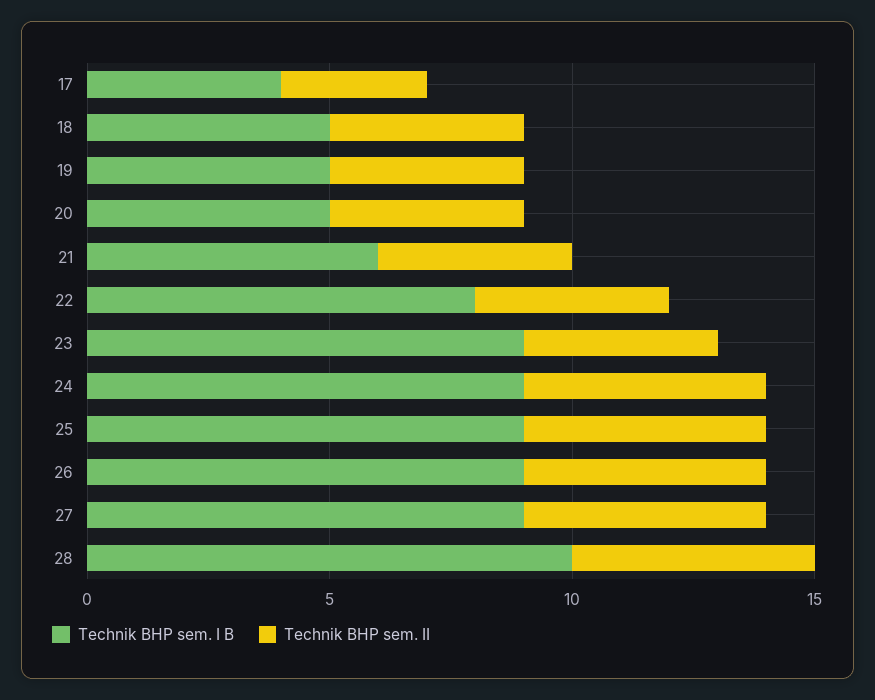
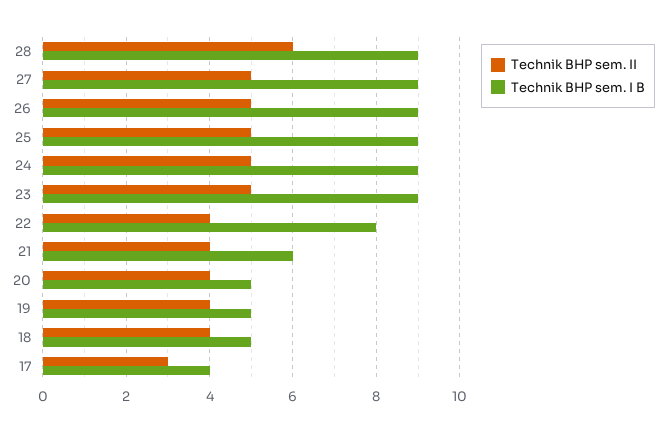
  {
    "Technik BHP sem. I B": {
      "17": 4,
      "18": 5,
      "19": 5,
      "20": 5,
      "21": 6,
      "22": 8,
      "23": 9,
      "24": 9,
      "25": 9,
      "26": 9,
      "27": 9,
-     "28": 10
+     "28": 9
    },
    "Technik BHP sem. II": {
      "17": 3,
      "18": 4,
      "19": 4,
      "20": 4,
      "21": 4,
      "22": 4,
-     "23": 4,
+     "23": 5,
      "24": 5,
      "25": 5,
      "26": 5,
      "27": 5,
-     "28": 5
+     "28": 6
    }
  }

